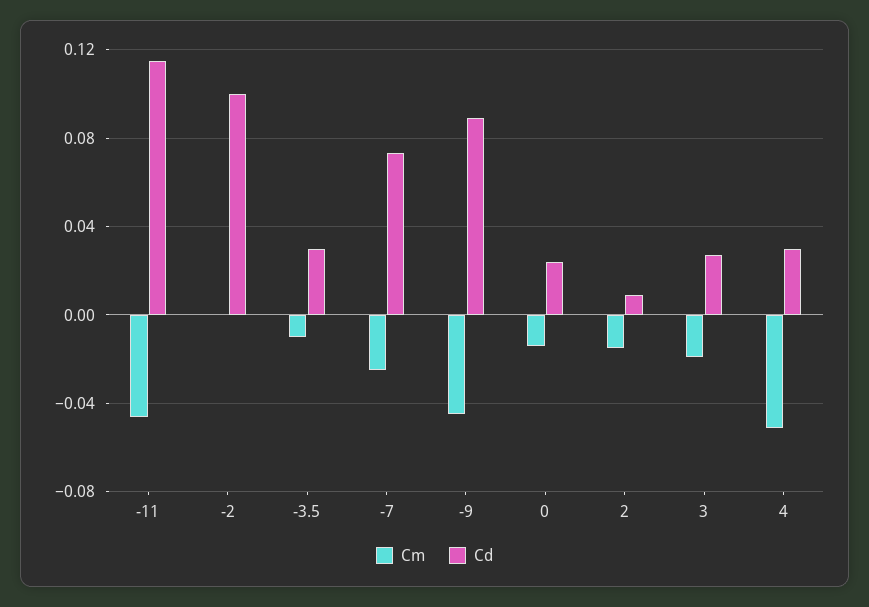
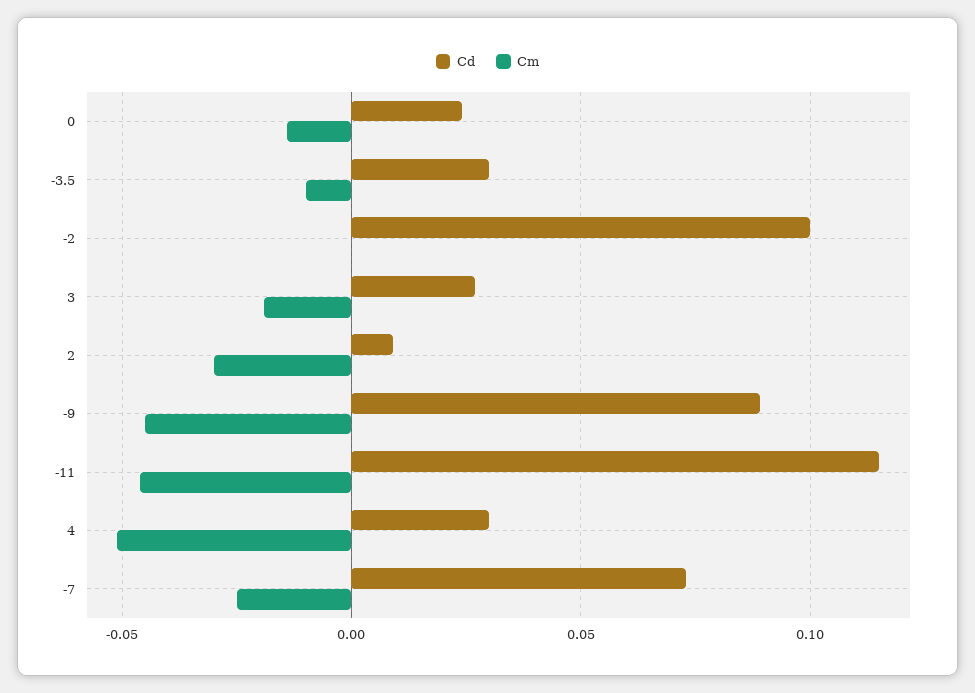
  {
    "Cm": {
      "-11": -0.045,
      "-2": 0,
      "-3.5": -0.01,
      "-7": -0.025,
      "-9": -0.045,
      "0": -0.015,
-     "2": -0.015,
+     "2": -0.03,
      "3": -0.02,
      "4": -0.05
    },
    "Cd": {
      "-11": 0.115,
      "-2": 0.1,
      "-3.5": 0.03,
      "-7": 0.075,
      "-9": 0.09,
      "0": 0.025,
      "2": 0.01,
      "3": 0.025,
      "4": 0.03
    }
  }

